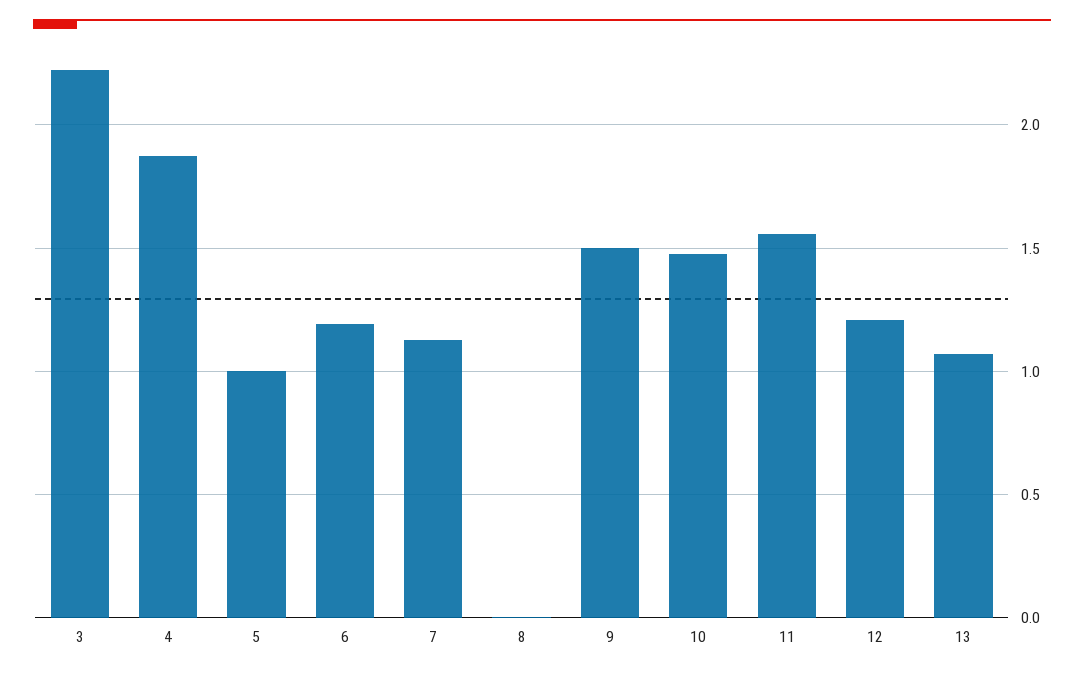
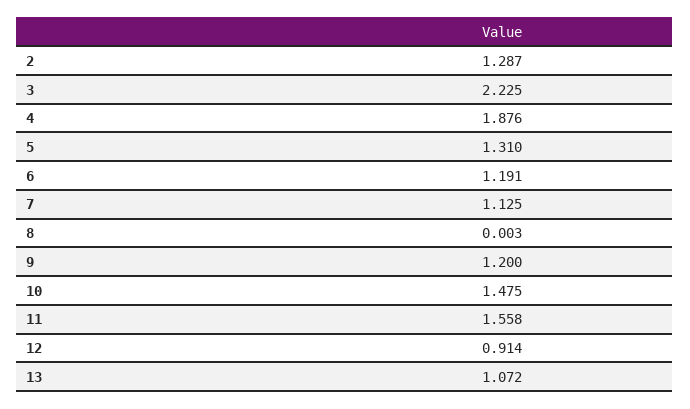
  {
    "3": 2.225,
    "4": 1.876,
-   "5": 1,
+   "5": 1.31,
    "6": 1.191,
    "7": 1.125,
    "8": 0.003,
-   "9": 1.5,
+   "9": 1.2,
    "10": 1.475,
    "11": 1.558,
-   "12": 1.2,
+   "12": 0.914,
-   "13": 1.072
+   "13": 1.072,
+   "2": 1.287
  }

